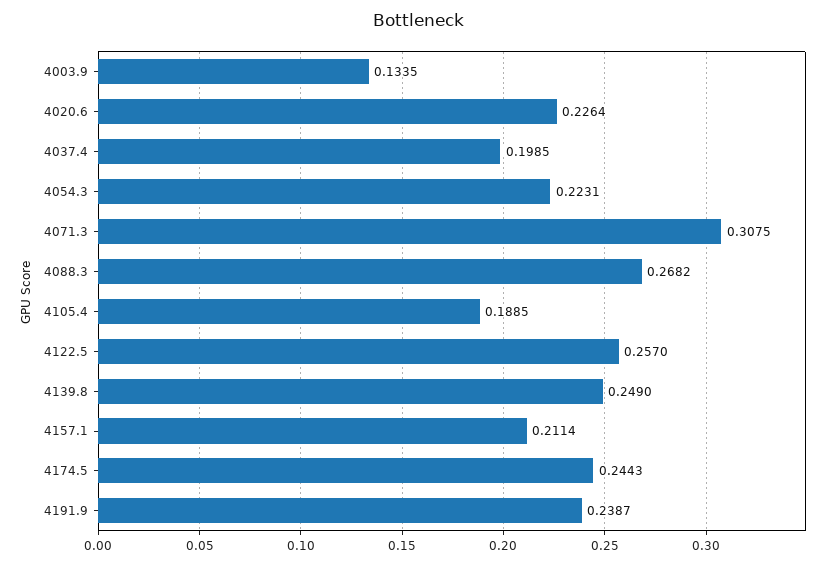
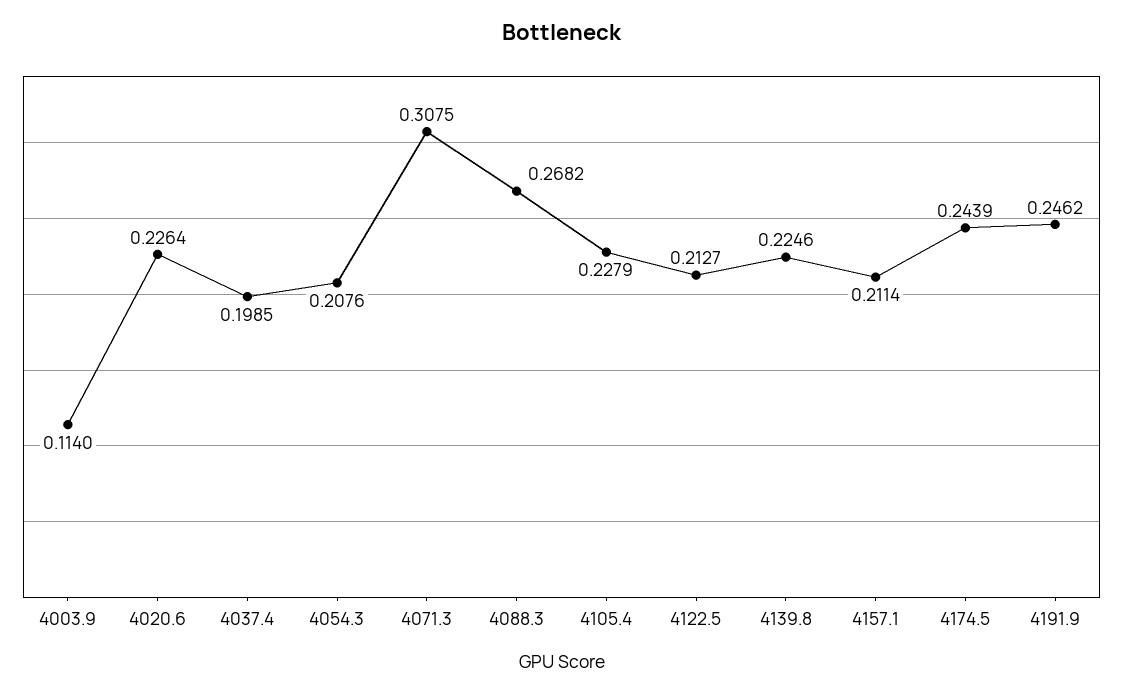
  {
-   "4003.9": 0.1335,
+   "4003.9": 0.114,
    "4020.6": 0.2264,
    "4037.4": 0.1985,
-   "4054.3": 0.2231,
+   "4054.3": 0.2076,
    "4071.3": 0.3075,
    "4088.3": 0.2682,
-   "4105.4": 0.1885,
+   "4105.4": 0.2279,
-   "4122.5": 0.257,
+   "4122.5": 0.2127,
-   "4139.8": 0.249,
+   "4139.8": 0.2246,
    "4157.1": 0.2114,
-   "4174.5": 0.2443,
+   "4174.5": 0.2439,
-   "4191.9": 0.2387
+   "4191.9": 0.2462
  }

